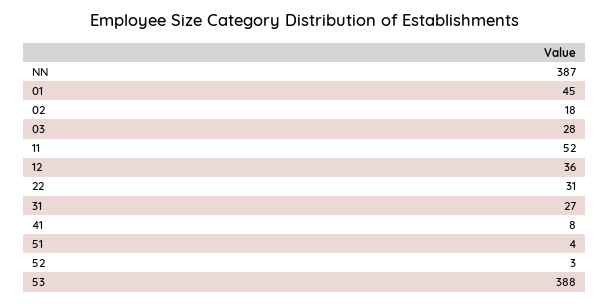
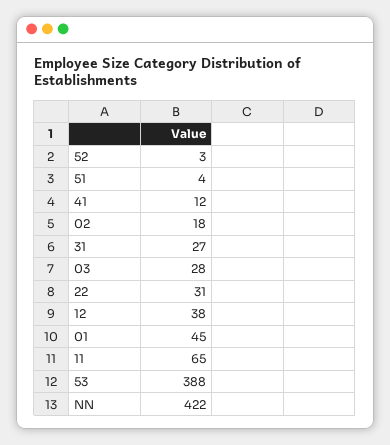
  {
-   "NN": 387,
+   "NN": 422,
    "01": 45,
    "02": 18,
    "03": 28,
-   "11": 52,
+   "11": 65,
-   "12": 36,
+   "12": 38,
    "22": 31,
    "31": 27,
-   "41": 8,
+   "41": 12,
    "51": 4,
    "52": 3,
    "53": 388
  }

